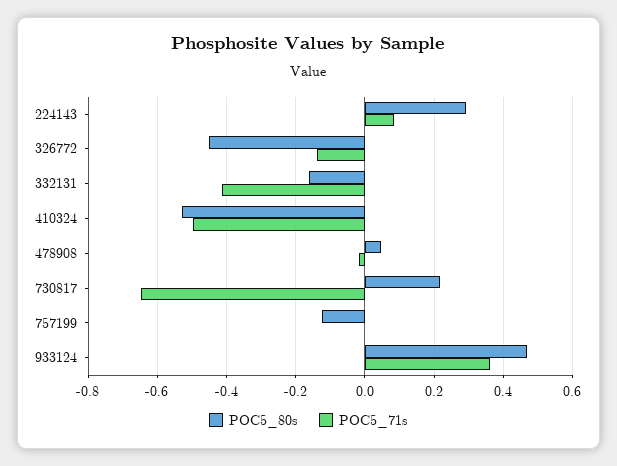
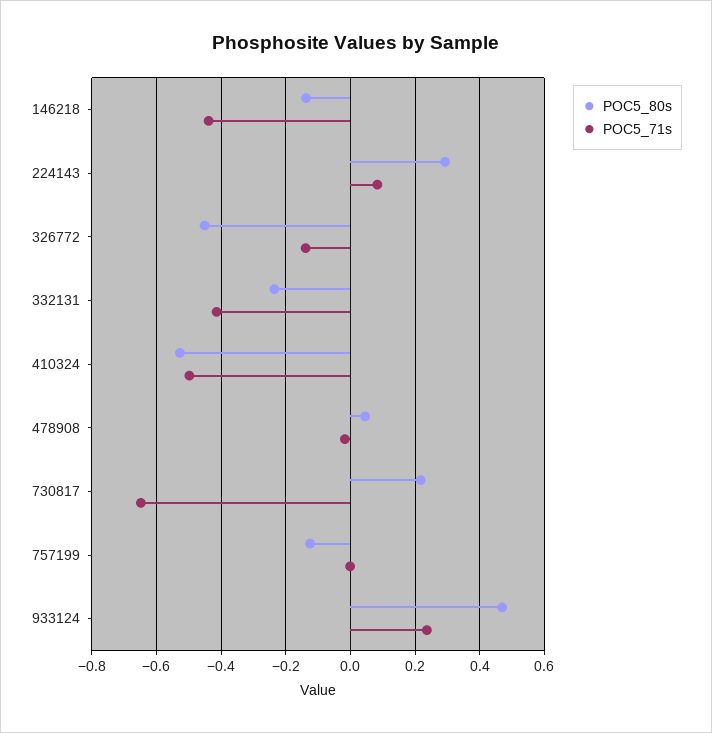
  {
    "POC5_80s": {
      "224143": 0.3,
      "326772": -0.46,
-     "332131": -0.16,
+     "332131": -0.24,
      "410324": -0.52,
      "478908": 0.04,
      "730817": 0.22,
      "757199": -0.12,
-     "933124": 0.46
+     "933124": 0.46,
+     "146218": -0.14
    },
    "POC5_71s": {
      "224143": 0.08,
      "326772": -0.14,
      "332131": -0.42,
      "410324": -0.5,
      "478908": -0.02,
      "730817": -0.64,
      "757199": 0,
-     "933124": 0.36
+     "933124": 0.24,
+     "146218": -0.44
    }
  }

